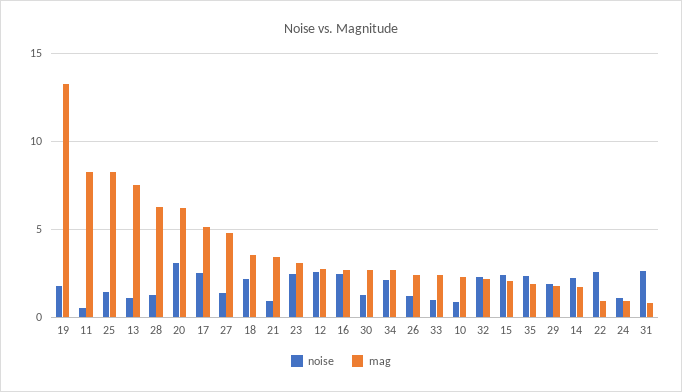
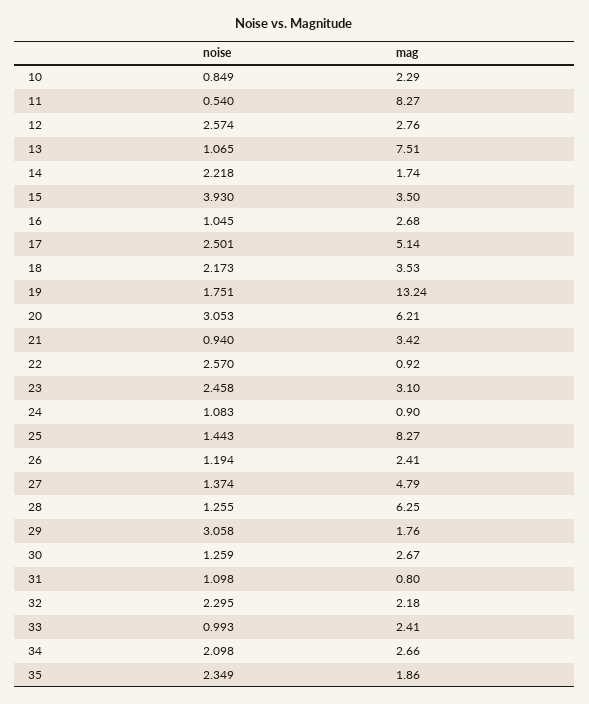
  {
    "noise": {
      "19": 1.751,
      "11": 0.54,
      "25": 1.443,
      "13": 1.065,
      "28": 1.255,
      "20": 3.053,
      "17": 2.501,
      "27": 1.374,
      "18": 2.173,
      "21": 0.94,
      "23": 2.458,
      "12": 2.574,
-     "16": 2.5,
+     "16": 1.045,
      "30": 1.259,
      "34": 2.098,
      "26": 1.194,
      "33": 0.993,
      "10": 0.849,
      "32": 2.295,
-     "15": 2.5,
+     "15": 3.93,
      "35": 2.349,
-     "29": 2,
+     "29": 3.058,
      "14": 2.218,
      "22": 2.57,
      "24": 1.083,
-     "31": 2.5
+     "31": 1.098
    },
    "mag": {
      "19": 13.24,
      "11": 8.27,
      "25": 8.27,
      "13": 7.51,
      "28": 6.25,
      "20": 6.21,
      "17": 5.14,
      "27": 4.79,
      "18": 3.53,
      "21": 3.42,
      "23": 3.1,
      "12": 2.76,
      "16": 2.68,
      "30": 2.67,
      "34": 2.66,
      "26": 2.41,
      "33": 2.41,
      "10": 2.29,
      "32": 2.18,
-     "15": 2,
+     "15": 3.5,
      "35": 1.86,
      "29": 1.76,
      "14": 1.74,
      "22": 0.92,
      "24": 0.9,
      "31": 0.8
    }
  }

